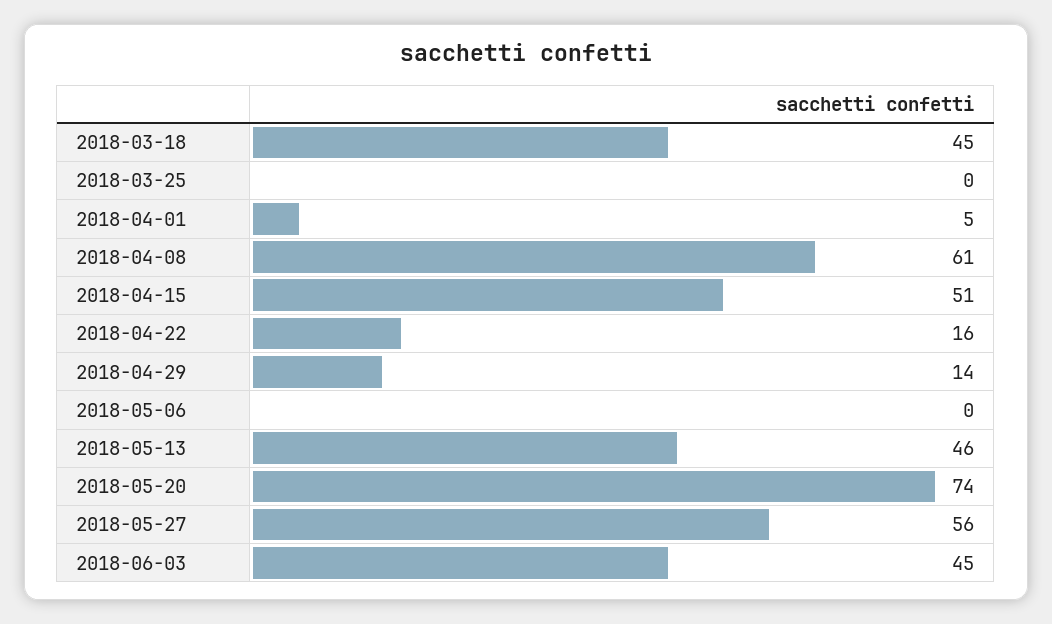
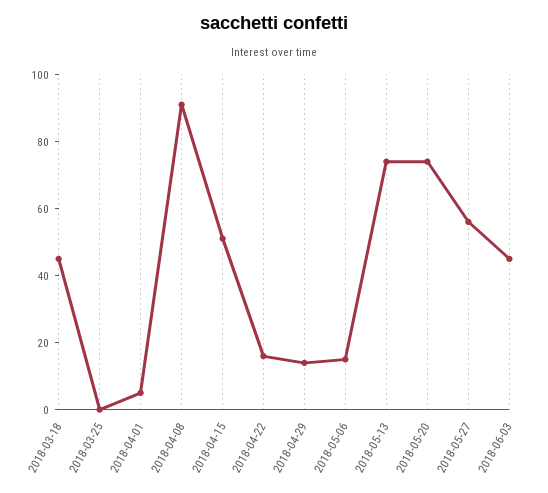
  {
    "2018-03-18": 45,
    "2018-03-25": 0,
    "2018-04-01": 5,
-   "2018-04-08": 61,
+   "2018-04-08": 90,
    "2018-04-15": 51,
    "2018-04-22": 16,
    "2018-04-29": 14,
-   "2018-05-06": 0,
+   "2018-05-06": 15,
-   "2018-05-13": 46,
+   "2018-05-13": 75,
    "2018-05-20": 74,
    "2018-05-27": 56,
    "2018-06-03": 45
  }

